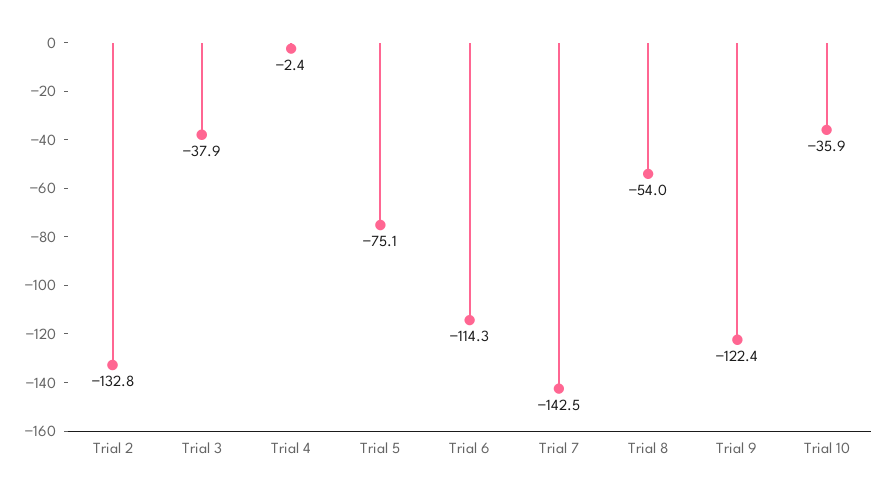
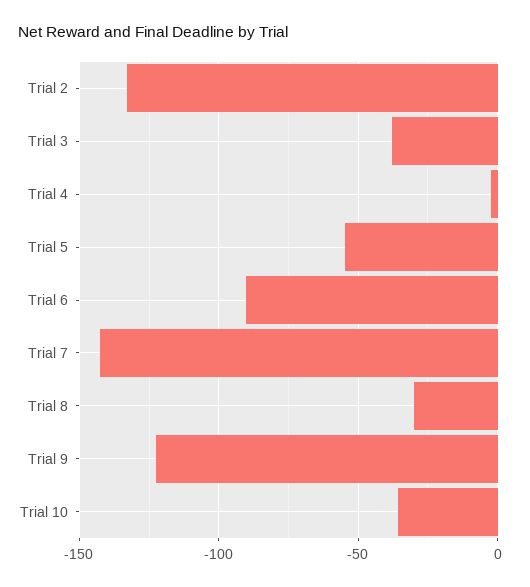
  {
    "Trial 2": -132.8,
    "Trial 3": -37.9,
    "Trial 4": -2.4,
-   "Trial 5": -75.1,
+   "Trial 5": -55,
-   "Trial 6": -114.3,
+   "Trial 6": -90,
    "Trial 7": -142.5,
-   "Trial 8": -54,
+   "Trial 8": -30,
    "Trial 9": -122.4,
    "Trial 10": -35.9
  }

